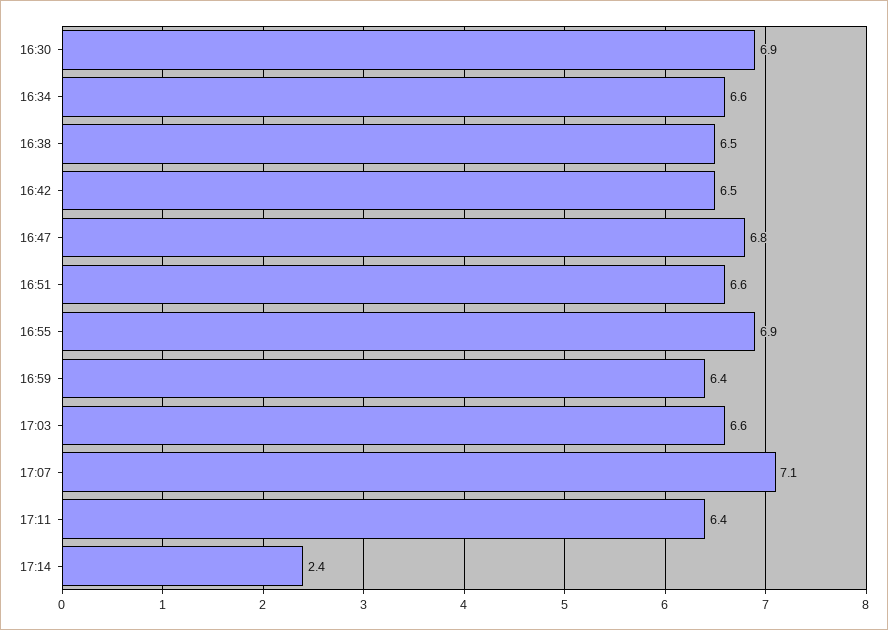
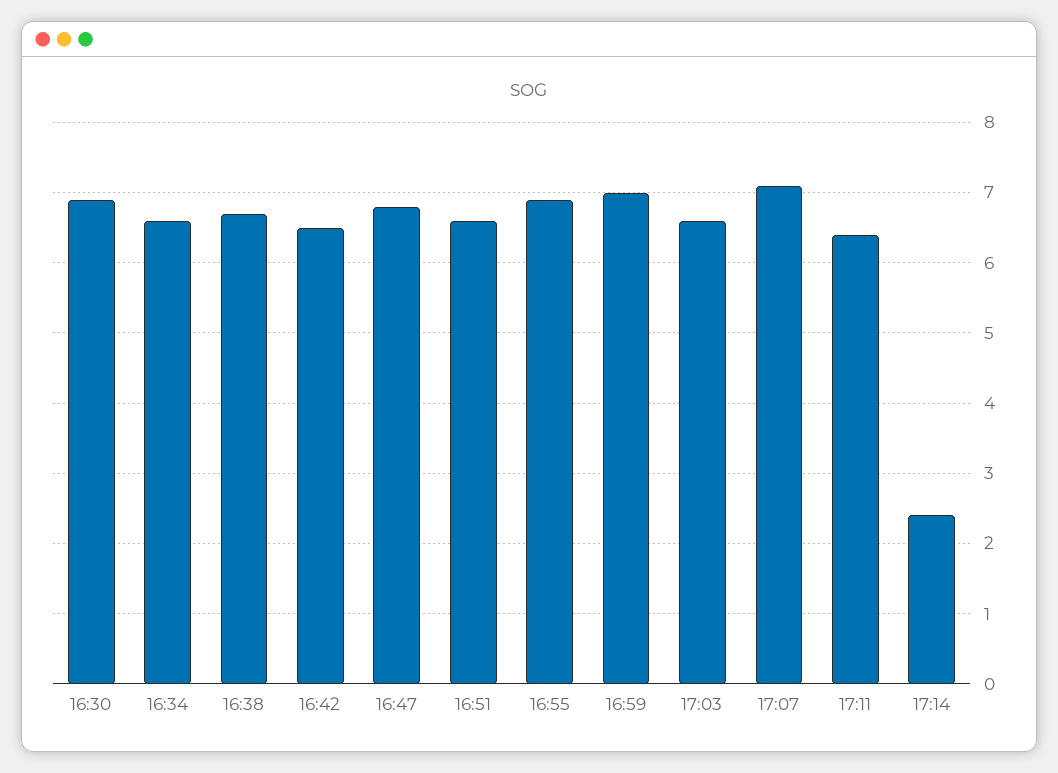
  {
    "16:30": 6.9,
    "16:34": 6.6,
-   "16:38": 6.5,
+   "16:38": 6.7,
    "16:42": 6.5,
    "16:47": 6.8,
    "16:51": 6.6,
    "16:55": 6.9,
-   "16:59": 6.4,
+   "16:59": 7,
    "17:03": 6.6,
    "17:07": 7.1,
    "17:11": 6.4,
    "17:14": 2.4
  }

